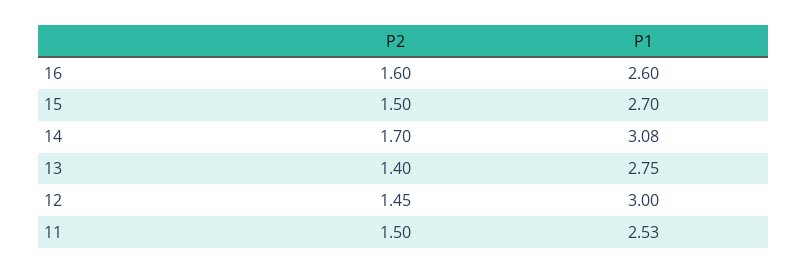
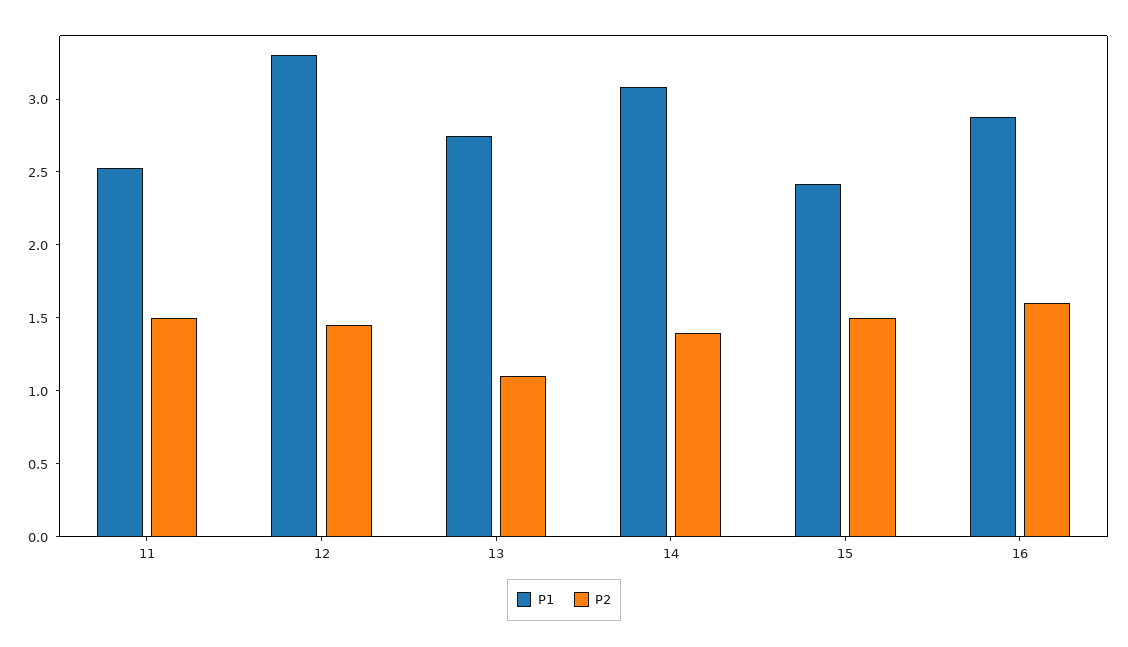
  {
    "P2": {
      "16": 1.6,
      "15": 1.5,
-     "14": 1.7,
+     "14": 1.4,
-     "13": 1.4,
+     "13": 1.1,
      "12": 1.45,
      "11": 1.5
    },
    "P1": {
-     "16": 2.6,
+     "16": 2.9,
-     "15": 2.7,
+     "15": 2.4,
      "14": 3.08,
      "13": 2.75,
-     "12": 3,
+     "12": 3.3,
      "11": 2.53
    }
  }

